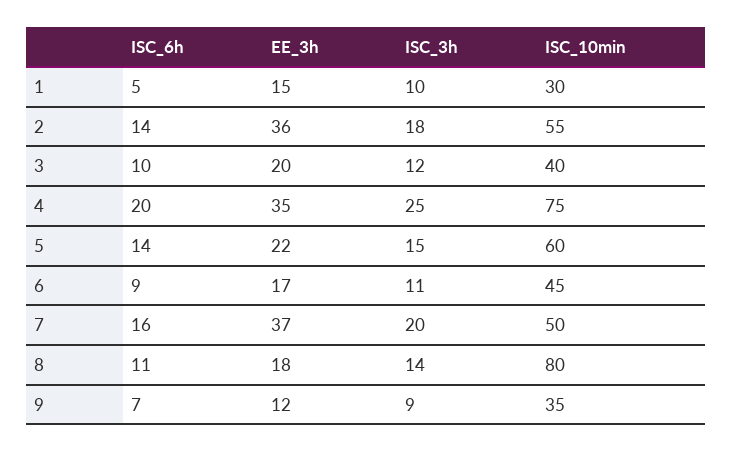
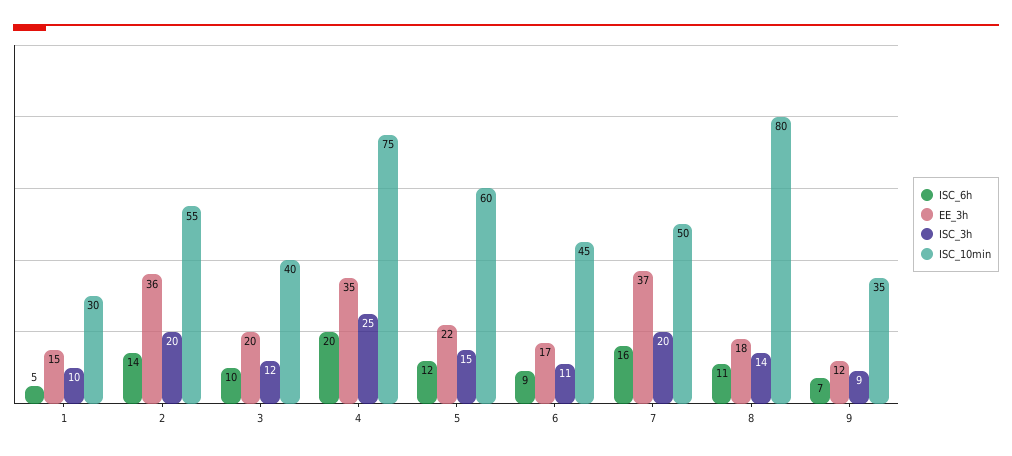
  {
    "ISC_6h": {
      "1": 5,
      "2": 14,
      "3": 10,
      "4": 20,
-     "5": 14,
+     "5": 12,
      "6": 9,
      "7": 16,
      "8": 11,
      "9": 7
    },
    "EE_3h": {
      "1": 15,
      "2": 36,
      "3": 20,
      "4": 35,
      "5": 22,
      "6": 17,
      "7": 37,
      "8": 18,
      "9": 12
    },
    "ISC_3h": {
      "1": 10,
-     "2": 18,
+     "2": 20,
      "3": 12,
      "4": 25,
      "5": 15,
      "6": 11,
      "7": 20,
      "8": 14,
      "9": 9
    },
    "ISC_10min": {
      "1": 30,
      "2": 55,
      "3": 40,
      "4": 75,
      "5": 60,
      "6": 45,
      "7": 50,
      "8": 80,
      "9": 35
    }
  }

